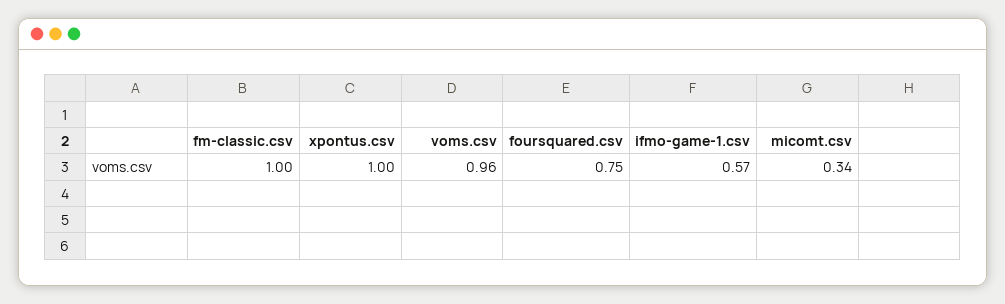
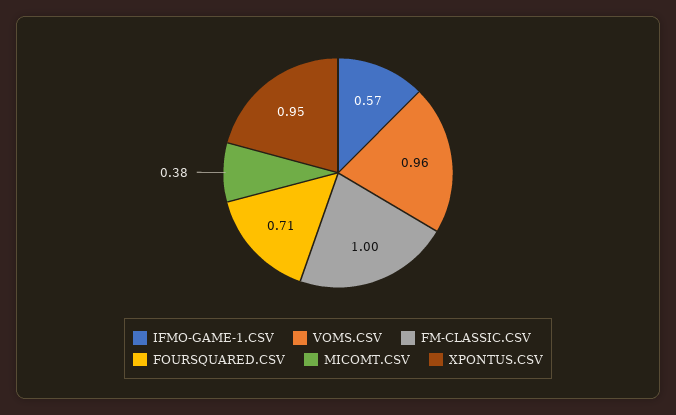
  {
    "fm-classic.csv": 1,
-   "xpontus.csv": 1,
+   "xpontus.csv": 0.95,
    "voms.csv": 0.96,
-   "foursquared.csv": 0.75,
+   "foursquared.csv": 0.71,
    "ifmo-game-1.csv": 0.57,
-   "micomt.csv": 0.34
+   "micomt.csv": 0.38
  }

